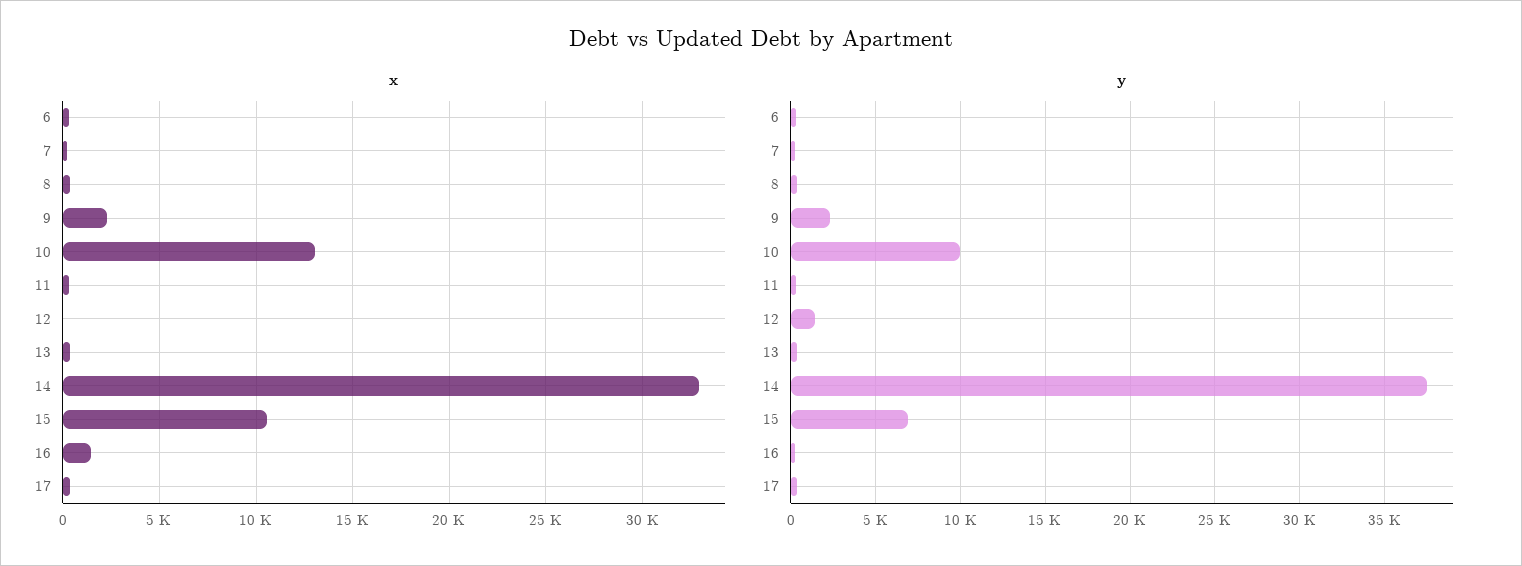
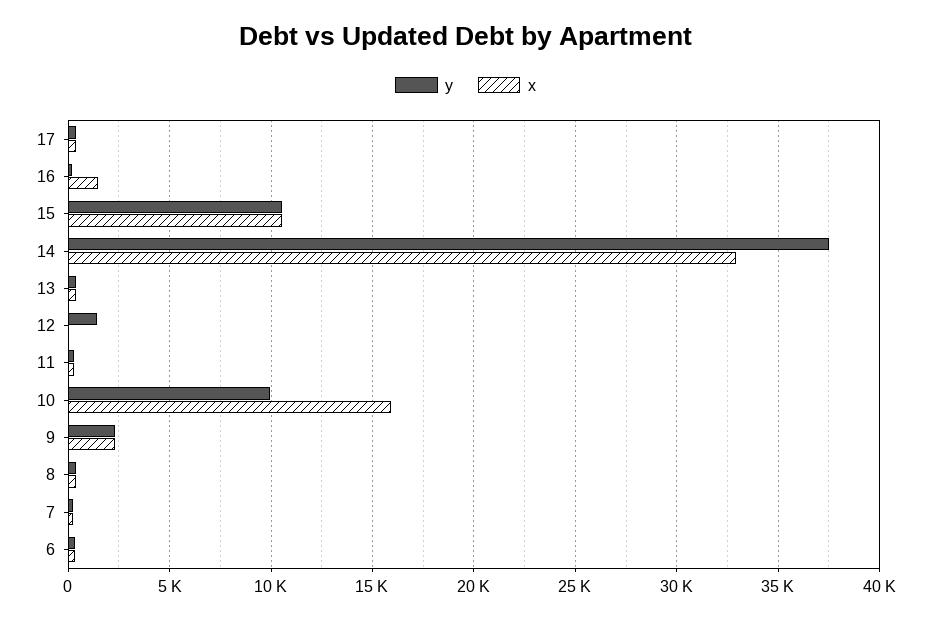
  {
    "x": {
      "6": 500,
      "7": 0,
      "8": 500,
      "9": 2500,
-     "10": 13000,
+     "10": 16000,
      "11": 500,
      "12": 0,
      "13": 500,
      "14": 33000,
      "15": 10500,
      "16": 1500,
      "17": 500
    },
    "y": {
      "6": 500,
      "7": 0,
      "8": 500,
      "9": 2500,
      "10": 10000,
      "11": 500,
      "12": 1500,
      "13": 500,
      "14": 37500,
-     "15": 7000,
+     "15": 10500,
      "16": 0,
      "17": 500
    }
  }

